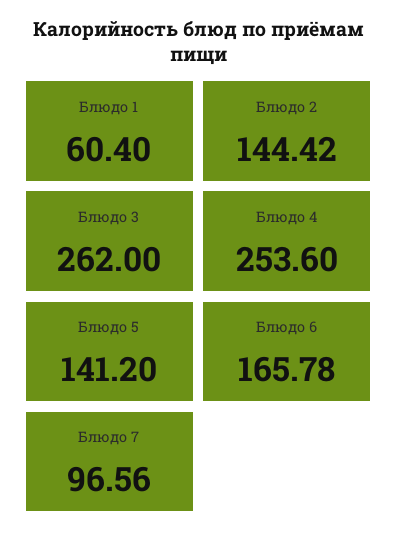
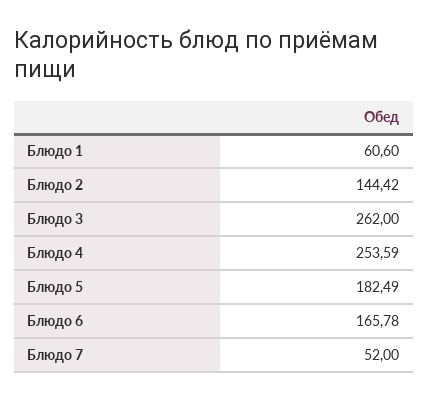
  {
-   "Блюдо 1": 60.4,
+   "Блюдо 1": 60.6,
    "Блюдо 2": 144.42,
    "Блюдо 3": 262,
-   "Блюдо 4": 253.6,
+   "Блюдо 4": 253.59,
-   "Блюдо 5": 141.2,
+   "Блюдо 5": 182.49,
    "Блюдо 6": 165.78,
-   "Блюдо 7": 96.56
+   "Блюдо 7": 52
  }

